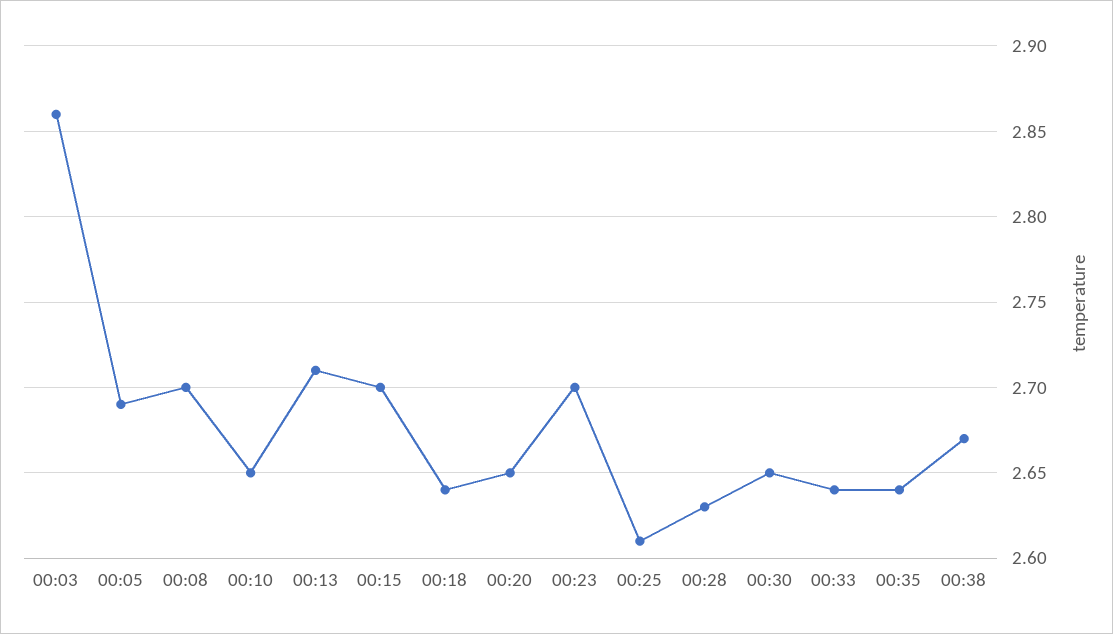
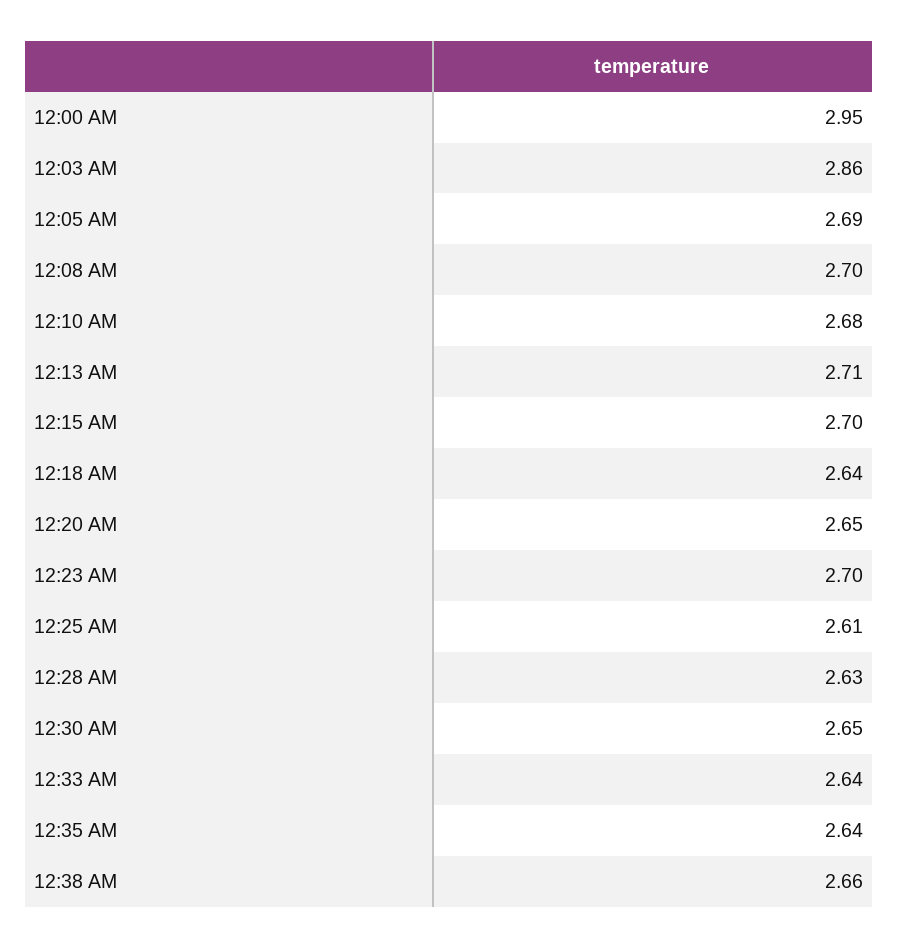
  {
    "00:03": 2.86,
    "00:05": 2.69,
    "00:08": 2.7,
-   "00:10": 2.65,
+   "00:10": 2.68,
    "00:13": 2.71,
    "00:15": 2.7,
    "00:18": 2.64,
    "00:20": 2.65,
    "00:23": 2.7,
    "00:25": 2.61,
    "00:28": 2.63,
    "00:30": 2.65,
    "00:33": 2.64,
    "00:35": 2.64,
-   "00:38": 2.67
+   "00:38": 2.66,
+   "12:00 AM": 2.95
  }

